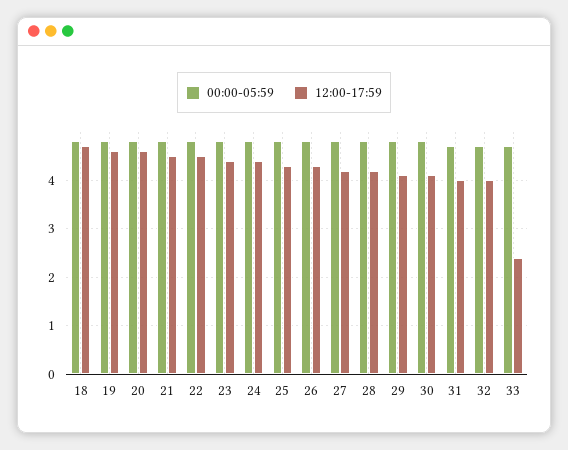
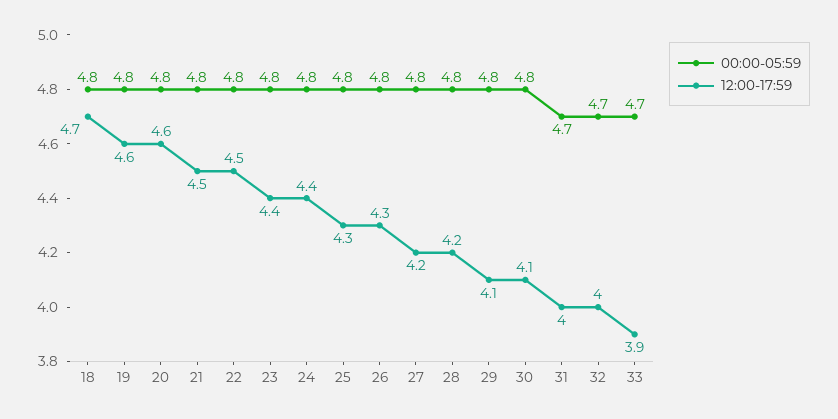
  {
    "00:00-05:59": {
      "18": 4.8,
      "19": 4.8,
      "20": 4.8,
      "21": 4.8,
      "22": 4.8,
      "23": 4.8,
      "24": 4.8,
      "25": 4.8,
      "26": 4.8,
      "27": 4.8,
      "28": 4.8,
      "29": 4.8,
      "30": 4.8,
      "31": 4.7,
      "32": 4.7,
      "33": 4.7
    },
    "12:00-17:59": {
      "18": 4.7,
      "19": 4.6,
      "20": 4.6,
      "21": 4.5,
      "22": 4.5,
      "23": 4.4,
      "24": 4.4,
      "25": 4.3,
      "26": 4.3,
      "27": 4.2,
      "28": 4.2,
      "29": 4.1,
      "30": 4.1,
      "31": 4,
      "32": 4,
-     "33": 2.5
+     "33": 3.9
    }
  }

